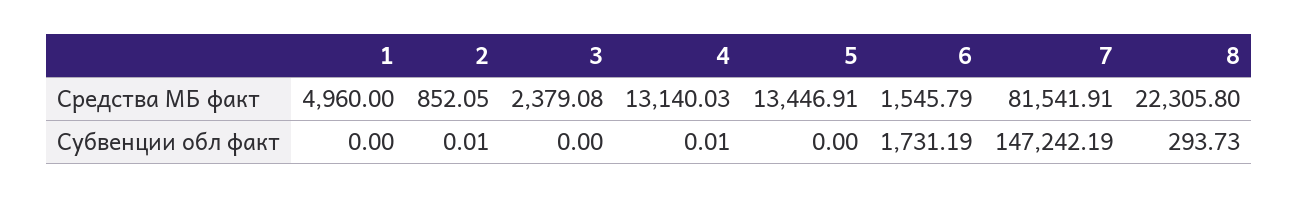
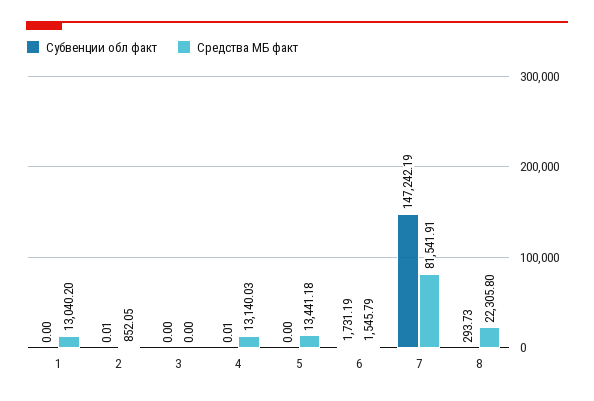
  {
    "Средства МБ факт": {
-     "1": 4960,
+     "1": 13040.2,
      "2": 852.05,
-     "3": 2379.08,
+     "3": 0,
      "4": 13140.03,
-     "5": 13446.91,
+     "5": 13441.18,
      "6": 1545.79,
      "7": 81541.91,
      "8": 22305.8
    },
    "Субвенции обл факт": {
      "1": 0,
      "2": 0.01,
      "3": 0,
      "4": 0.01,
      "5": 0,
      "6": 1731.19,
      "7": 147242.19,
      "8": 293.73
    }
  }

